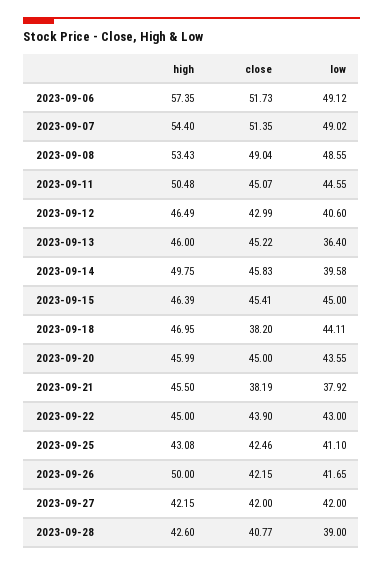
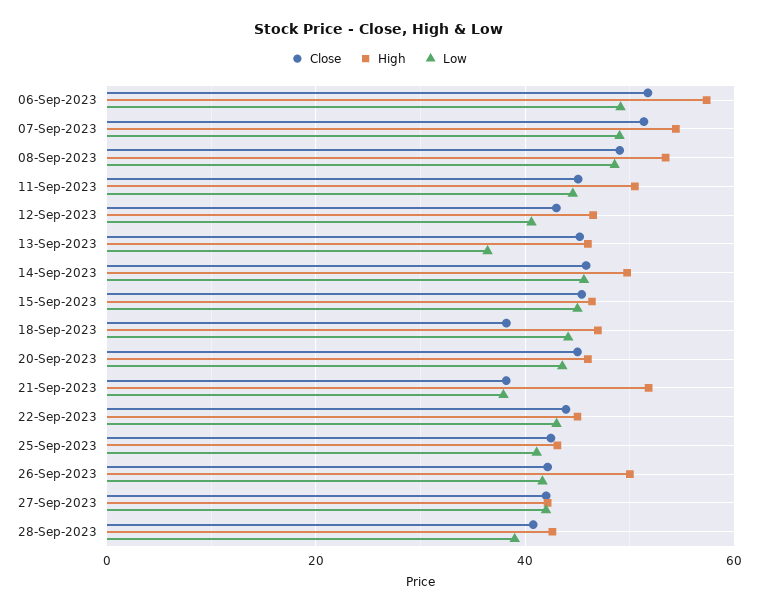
  {
    "high": {
      "2023-09-06": 57.35,
      "2023-09-07": 54.4,
      "2023-09-08": 53.43,
      "2023-09-11": 50.48,
      "2023-09-12": 46.49,
      "2023-09-13": 46,
      "2023-09-14": 49.75,
      "2023-09-15": 46.39,
      "2023-09-18": 46.95,
      "2023-09-20": 45.99,
-     "2023-09-21": 45.5,
+     "2023-09-21": 52,
      "2023-09-22": 45,
      "2023-09-25": 43.08,
      "2023-09-26": 50,
      "2023-09-27": 42.15,
      "2023-09-28": 42.6
    },
    "close": {
      "2023-09-06": 51.73,
      "2023-09-07": 51.35,
      "2023-09-08": 49.04,
      "2023-09-11": 45.07,
      "2023-09-12": 42.99,
      "2023-09-13": 45.22,
      "2023-09-14": 45.83,
      "2023-09-15": 45.41,
      "2023-09-18": 38.2,
      "2023-09-20": 45,
      "2023-09-21": 38.19,
      "2023-09-22": 43.9,
      "2023-09-25": 42.46,
      "2023-09-26": 42.15,
      "2023-09-27": 42,
      "2023-09-28": 40.77
    },
    "low": {
      "2023-09-06": 49.12,
      "2023-09-07": 49.02,
      "2023-09-08": 48.55,
      "2023-09-11": 44.55,
      "2023-09-12": 40.6,
      "2023-09-13": 36.4,
-     "2023-09-14": 39.58,
+     "2023-09-14": 46,
      "2023-09-15": 45,
      "2023-09-18": 44.11,
      "2023-09-20": 43.55,
      "2023-09-21": 37.92,
      "2023-09-22": 43,
      "2023-09-25": 41.1,
      "2023-09-26": 41.65,
      "2023-09-27": 42,
      "2023-09-28": 39
    }
  }

